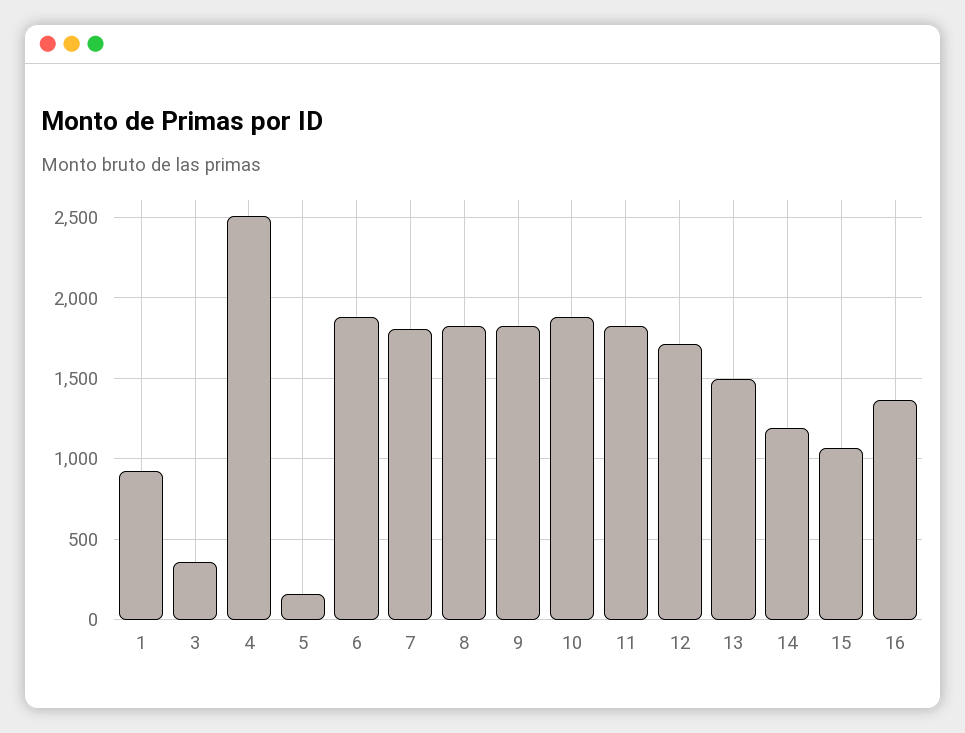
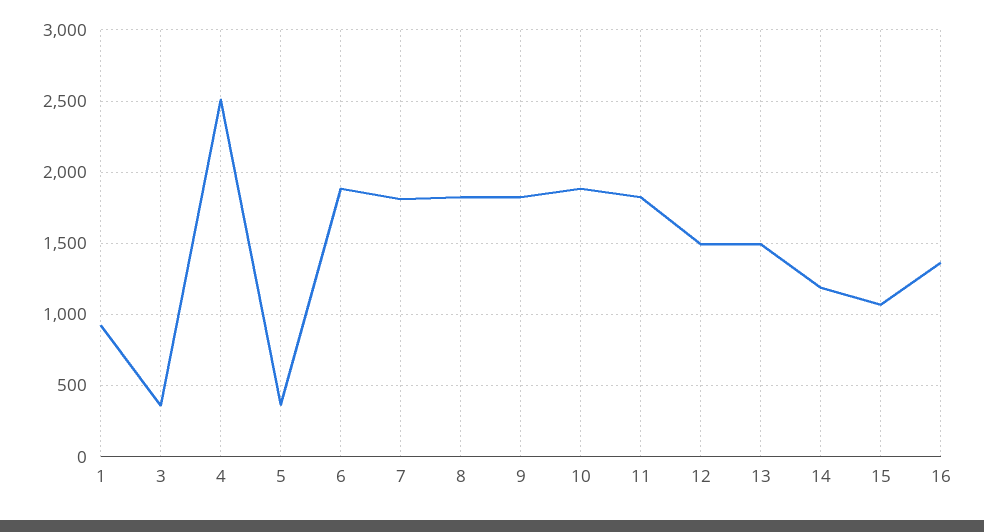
  {
    "1": 900,
    "3": 350,
    "4": 2500,
-   "5": 150,
+   "5": 350,
    "6": 1900,
    "7": 1800,
    "8": 1800,
    "9": 1800,
    "10": 1900,
    "11": 1800,
-   "12": 1700,
+   "12": 1500,
    "13": 1500,
    "14": 1200,
    "15": 1050,
    "16": 1350
  }

